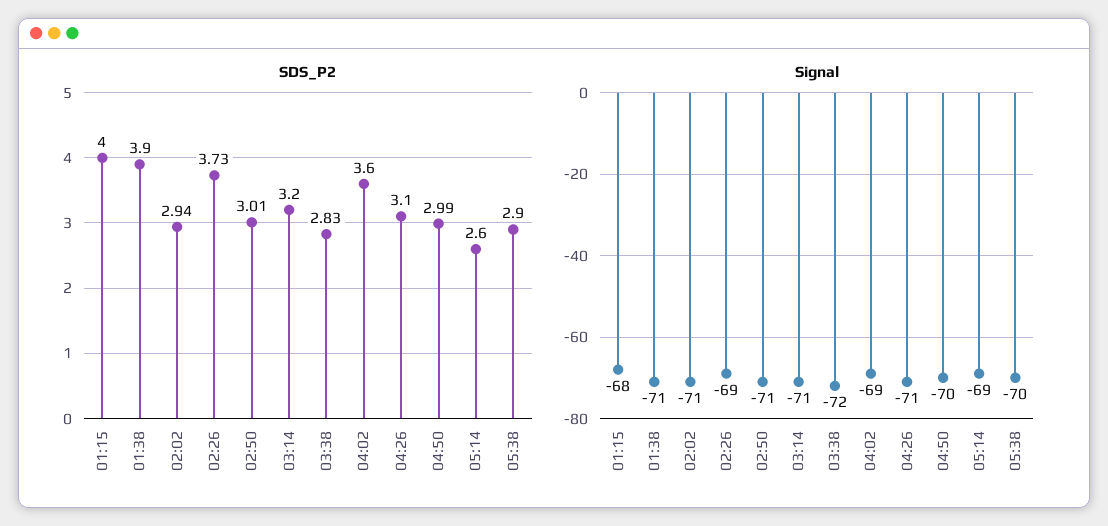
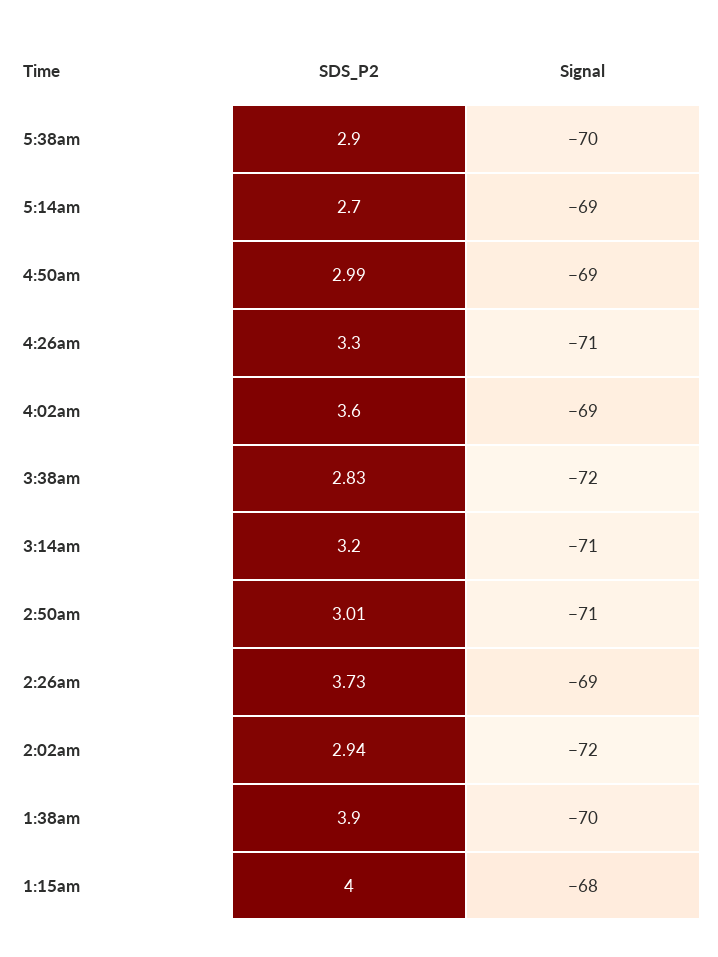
  {
    "SDS_P2": {
      "01:15": 4,
      "01:38": 3.9,
      "02:02": 2.94,
      "02:26": 3.73,
      "02:50": 3.01,
      "03:14": 3.2,
      "03:38": 2.83,
      "04:02": 3.6,
-     "04:26": 3.1,
+     "04:26": 3.3,
      "04:50": 2.99,
-     "05:14": 2.6,
+     "05:14": 2.7,
      "05:38": 2.9
    },
    "Signal": {
      "01:15": -68,
-     "01:38": -71,
+     "01:38": -70,
-     "02:02": -71,
+     "02:02": -72,
      "02:26": -69,
      "02:50": -71,
      "03:14": -71,
      "03:38": -72,
      "04:02": -69,
      "04:26": -71,
-     "04:50": -70,
+     "04:50": -69,
      "05:14": -69,
      "05:38": -70
    }
  }

